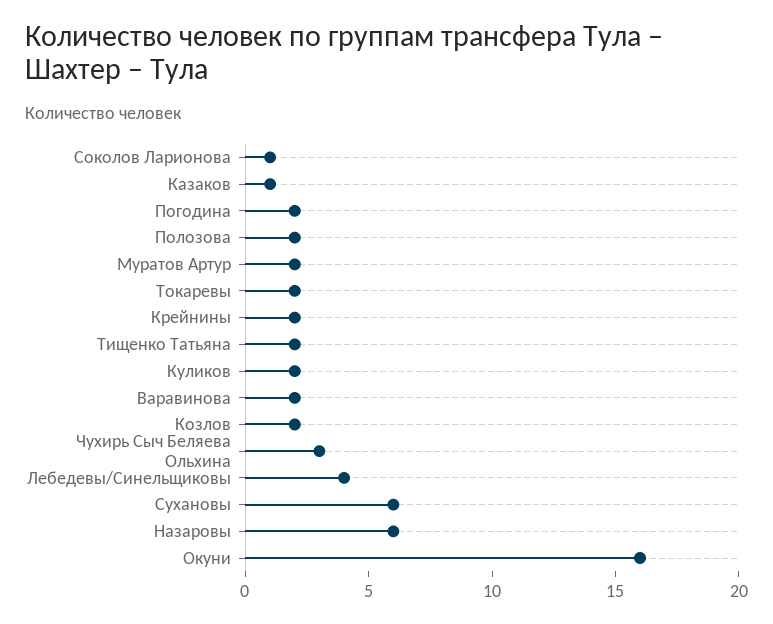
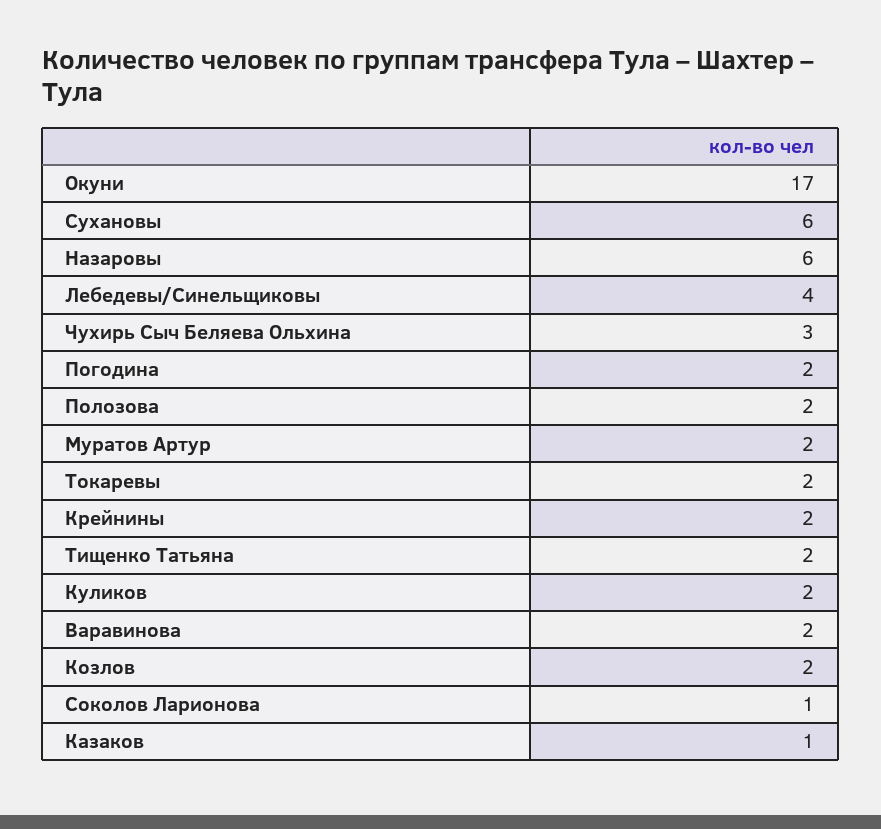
  {
    "Соколов Ларионова": 1,
    "Казаков": 1,
    "Погодина": 2,
    "Полозова": 2,
    "Муратов Артур": 2,
    "Токаревы": 2,
    "Крейнины": 2,
    "Тищенко Татьяна": 2,
    "Куликов": 2,
    "Варавинова": 2,
    "Козлов": 2,
    "Чухирь Сыч Беляева Ольхина": 3,
    "Лебедевы/Синельщиковы": 4,
    "Сухановы": 6,
    "Назаровы": 6,
-   "Окуни": 16
+   "Окуни": 17
  }

